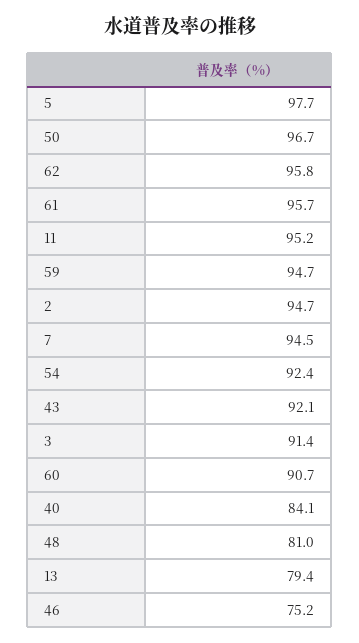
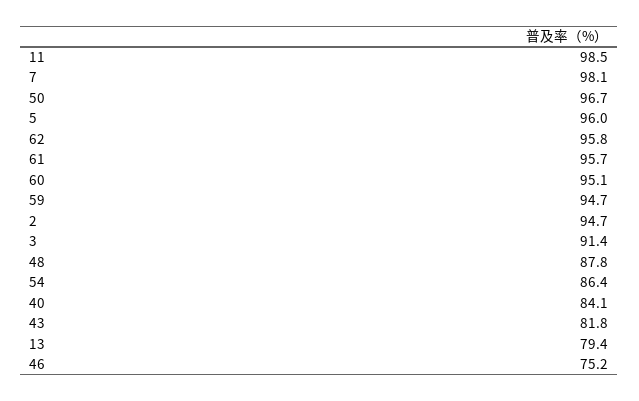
  {
-   "5": 97.7,
+   "5": 96,
    "50": 96.7,
    "62": 95.8,
    "61": 95.7,
-   "11": 95.2,
+   "11": 98.5,
    "59": 94.7,
    "2": 94.7,
-   "7": 94.5,
+   "7": 98.1,
-   "54": 92.4,
+   "54": 86.4,
-   "43": 92.1,
+   "43": 81.8,
    "3": 91.4,
-   "60": 90.7,
+   "60": 95.1,
    "40": 84.1,
-   "48": 81,
+   "48": 87.8,
    "13": 79.4,
    "46": 75.2
  }

